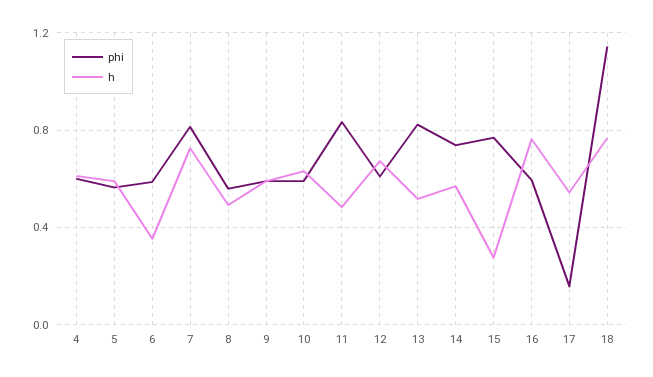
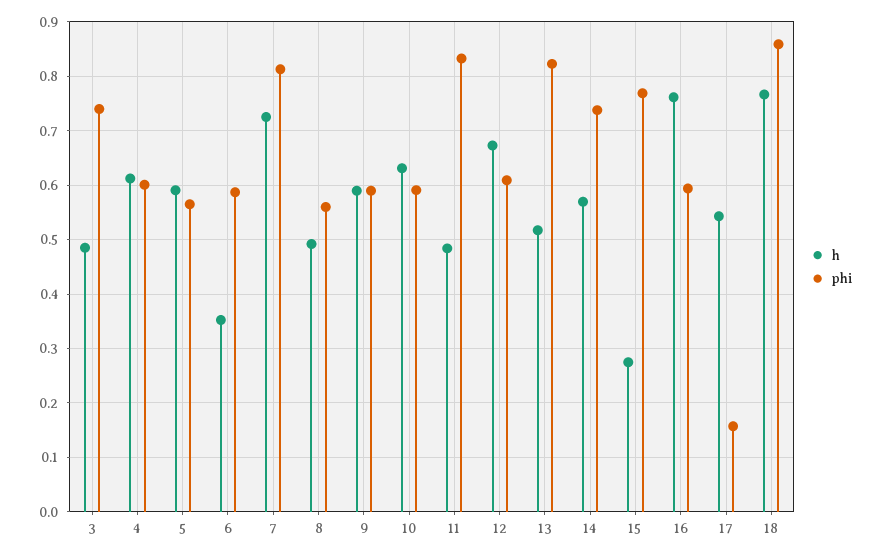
  {
    "phi": {
      "4": 0.6,
      "5": 0.56,
      "6": 0.58,
      "7": 0.82,
      "8": 0.56,
      "9": 0.6,
      "10": 0.6,
      "11": 0.84,
      "12": 0.6,
      "13": 0.82,
      "14": 0.74,
      "15": 0.76,
      "16": 0.6,
      "17": 0.16,
-     "18": 1.15
+     "18": 0.86,
+     "3": 0.74
    },
    "h": {
      "4": 0.62,
      "5": 0.6,
      "6": 0.36,
      "7": 0.72,
      "8": 0.5,
      "9": 0.6,
      "10": 0.64,
      "11": 0.48,
      "12": 0.68,
      "13": 0.52,
      "14": 0.56,
      "15": 0.28,
      "16": 0.76,
      "17": 0.54,
-     "18": 0.76
+     "18": 0.76,
+     "3": 0.48
    }
  }

